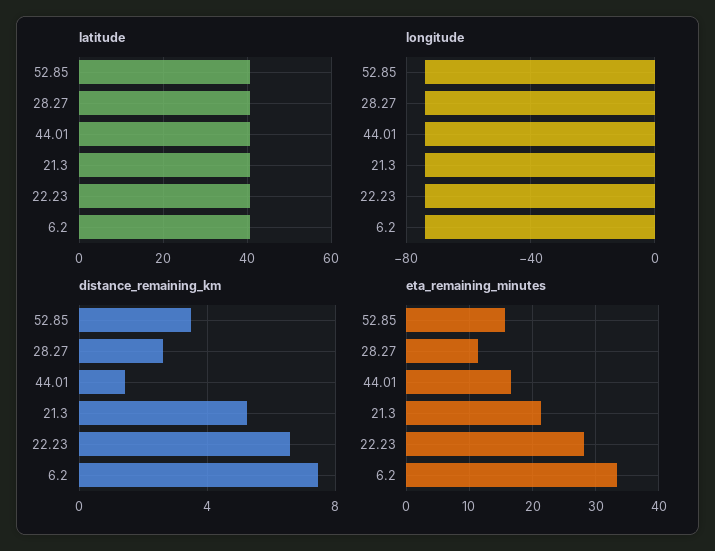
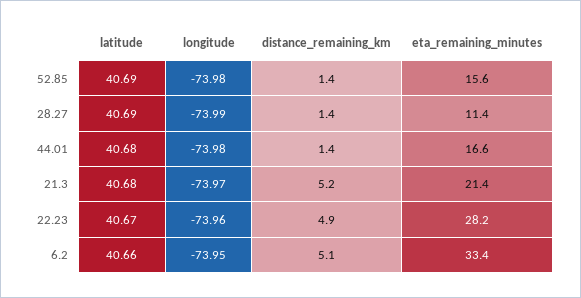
  {
    "latitude": {
      "52.85": 40.69,
      "28.27": 40.69,
      "44.01": 40.68,
      "21.3": 40.68,
      "22.23": 40.67,
      "6.2": 40.66
    },
    "longitude": {
      "52.85": -73.98,
      "28.27": -73.99,
      "44.01": -73.98,
      "21.3": -73.97,
      "22.23": -73.96,
      "6.2": -73.95
    },
    "distance_remaining_km": {
-     "52.85": 3.5,
+     "52.85": 1.4,
-     "28.27": 2.5,
+     "28.27": 1.4,
      "44.01": 1.4,
      "21.3": 5.2,
-     "22.23": 6.5,
+     "22.23": 4.9,
-     "6.2": 7.5
+     "6.2": 5.1
    },
    "eta_remaining_minutes": {
      "52.85": 15.6,
      "28.27": 11.4,
      "44.01": 16.6,
      "21.3": 21.4,
      "22.23": 28.2,
      "6.2": 33.4
    }
  }

